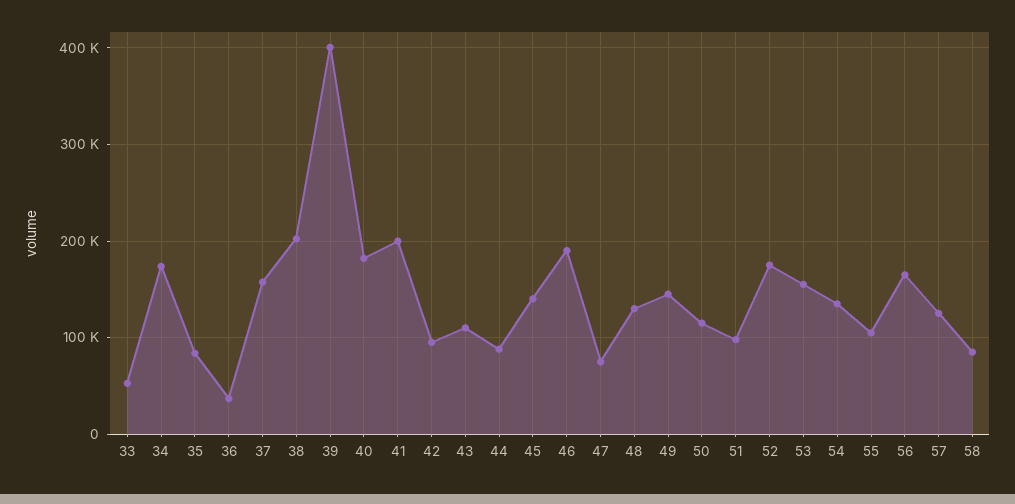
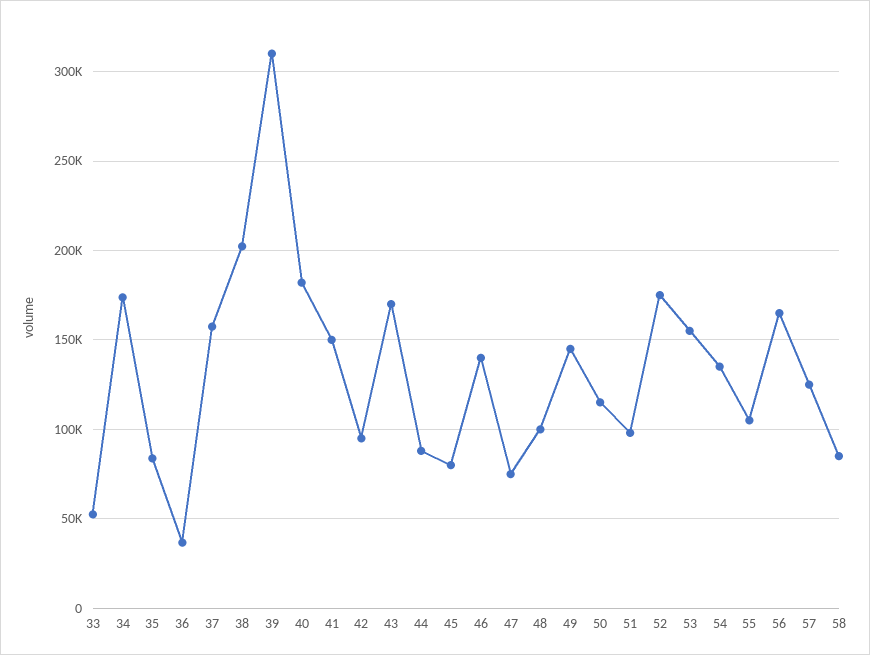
  {
    "33": 55000,
    "34": 175000,
    "35": 85000,
    "36": 35000,
    "37": 155000,
    "38": 200000,
-   "39": 400000,
+   "39": 310000,
    "40": 180000,
-   "41": 200000,
+   "41": 150000,
    "42": 95000,
-   "43": 110000,
+   "43": 170000,
    "44": 90000,
-   "45": 140000,
+   "45": 80000,
-   "46": 190000,
+   "46": 140000,
    "47": 75000,
-   "48": 130000,
+   "48": 100000,
    "49": 145000,
    "50": 115000,
    "51": 100000,
    "52": 175000,
    "53": 155000,
    "54": 135000,
    "55": 105000,
    "56": 165000,
    "57": 125000,
    "58": 85000
  }

